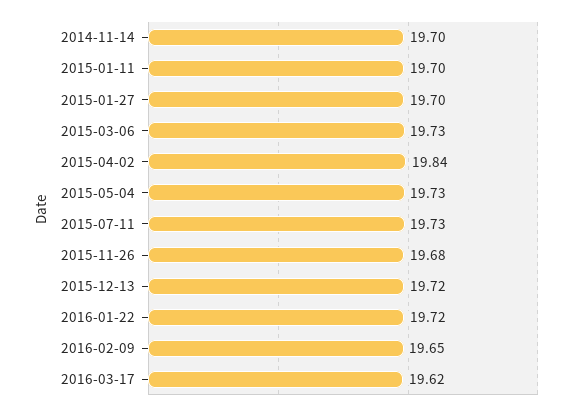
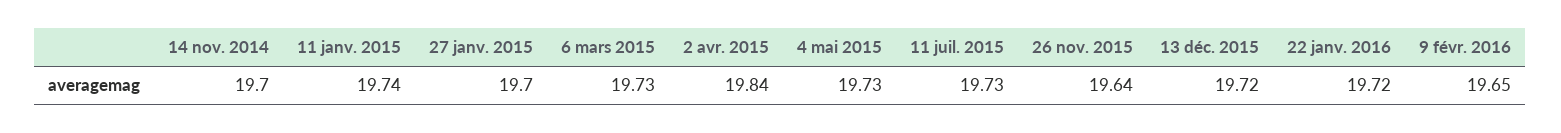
  {
    "2014-11-14": 19.7,
-   "2015-01-11": 19.7,
+   "2015-01-11": 19.74,
    "2015-01-27": 19.7,
    "2015-03-06": 19.73,
    "2015-04-02": 19.84,
    "2015-05-04": 19.73,
    "2015-07-11": 19.73,
-   "2015-11-26": 19.68,
+   "2015-11-26": 19.64,
    "2015-12-13": 19.72,
    "2016-01-22": 19.72,
-   "2016-02-09": 19.65,
+   "2016-02-09": 19.65
-   "2016-03-17": 19.62
  }

